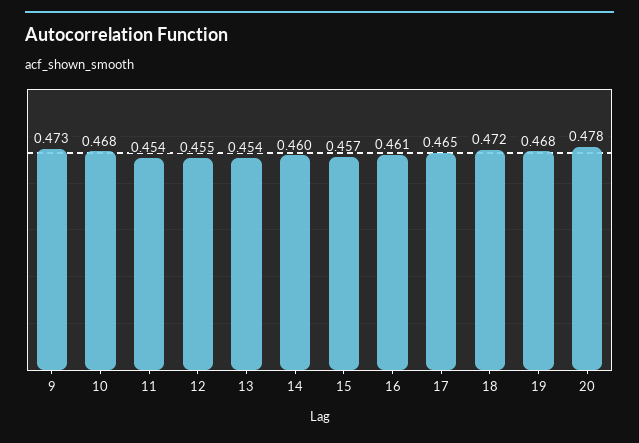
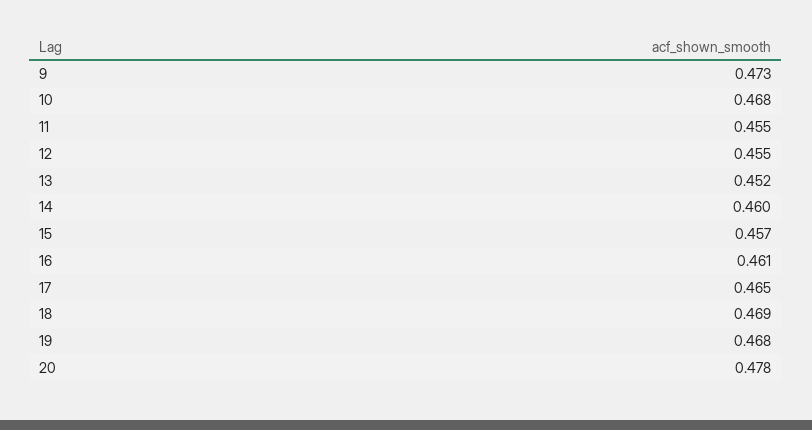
  {
    "9": 0.473,
    "10": 0.468,
-   "11": 0.454,
+   "11": 0.455,
    "12": 0.455,
-   "13": 0.454,
+   "13": 0.452,
    "14": 0.46,
    "15": 0.457,
    "16": 0.461,
    "17": 0.465,
-   "18": 0.472,
+   "18": 0.469,
    "19": 0.468,
    "20": 0.478
  }

